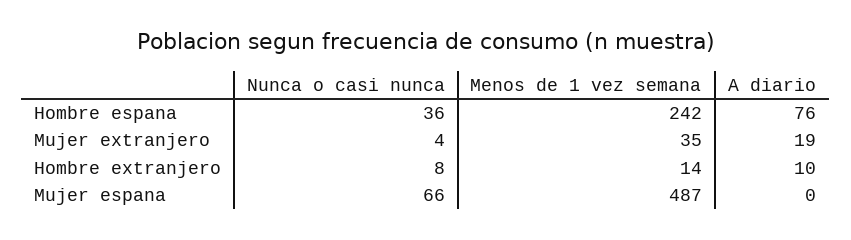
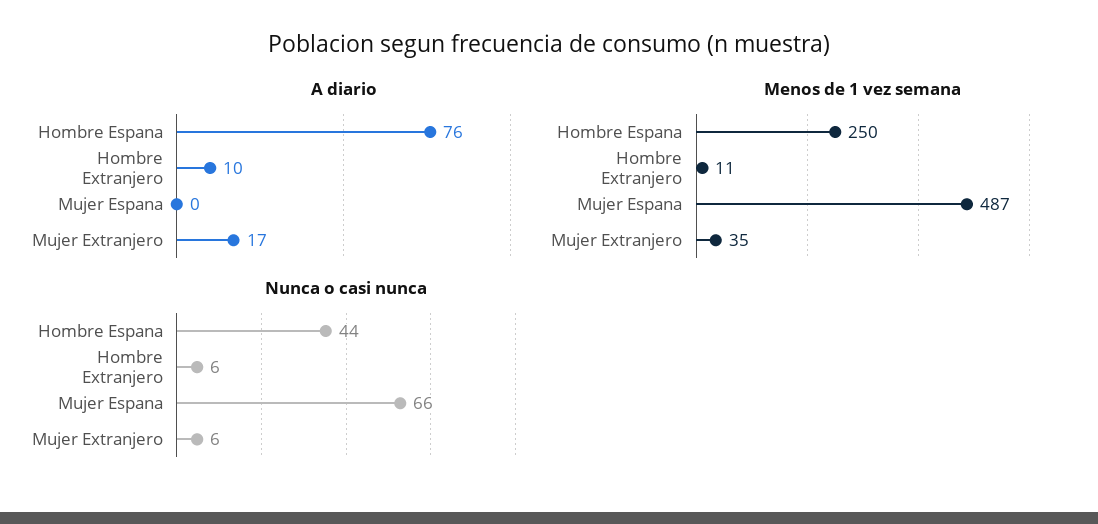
  {
    "Nunca o casi nunca": {
-     "Hombre espana": 36,
+     "Hombre espana": 44,
-     "Mujer extranjero": 4,
+     "Mujer extranjero": 6,
-     "Hombre extranjero": 8,
+     "Hombre extranjero": 6,
      "Mujer espana": 66
    },
    "Menos de 1 vez semana": {
-     "Hombre espana": 242,
+     "Hombre espana": 250,
      "Mujer extranjero": 35,
-     "Hombre extranjero": 14,
+     "Hombre extranjero": 11,
      "Mujer espana": 487
    },
    "A diario": {
      "Hombre espana": 76,
-     "Mujer extranjero": 19,
+     "Mujer extranjero": 17,
      "Hombre extranjero": 10,
      "Mujer espana": 0
    }
  }

